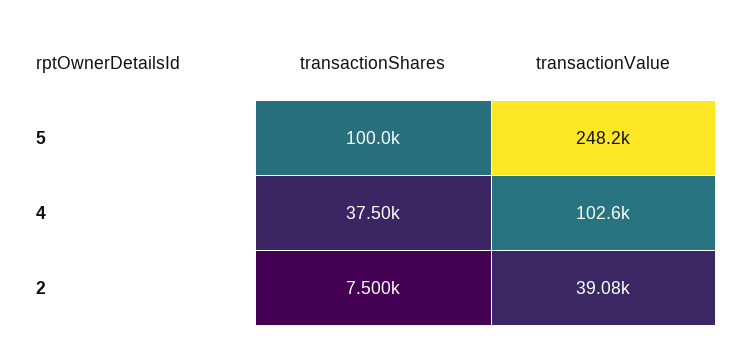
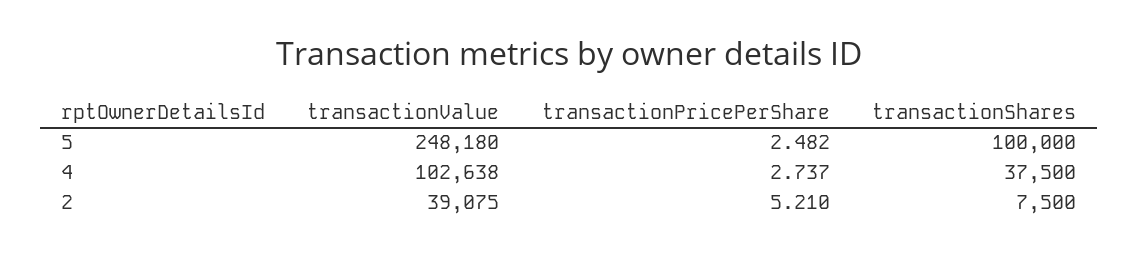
  {
    "transactionShares": {
      "5": 100000,
      "4": 37500,
      "2": 7500
    },
    "transactionValue": {
      "5": 248180,
      "4": 102638,
      "2": 39075
-   }
+   },
+   "transactionPricePerShare": {
+     "5": 2.482,
+     "4": 2.737,
+     "2": 5.21
+   }
  }

